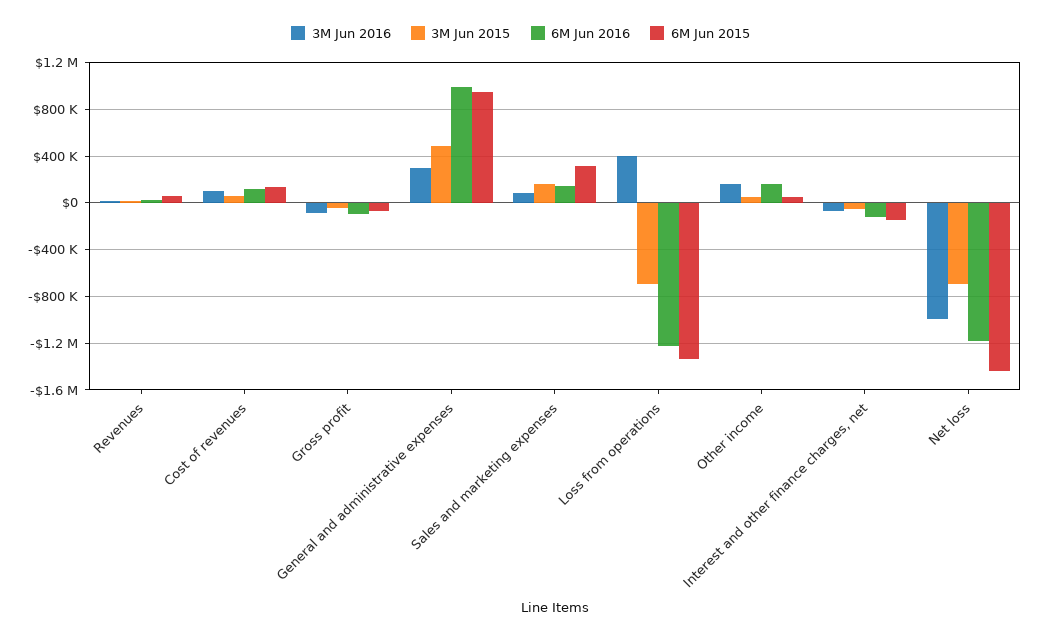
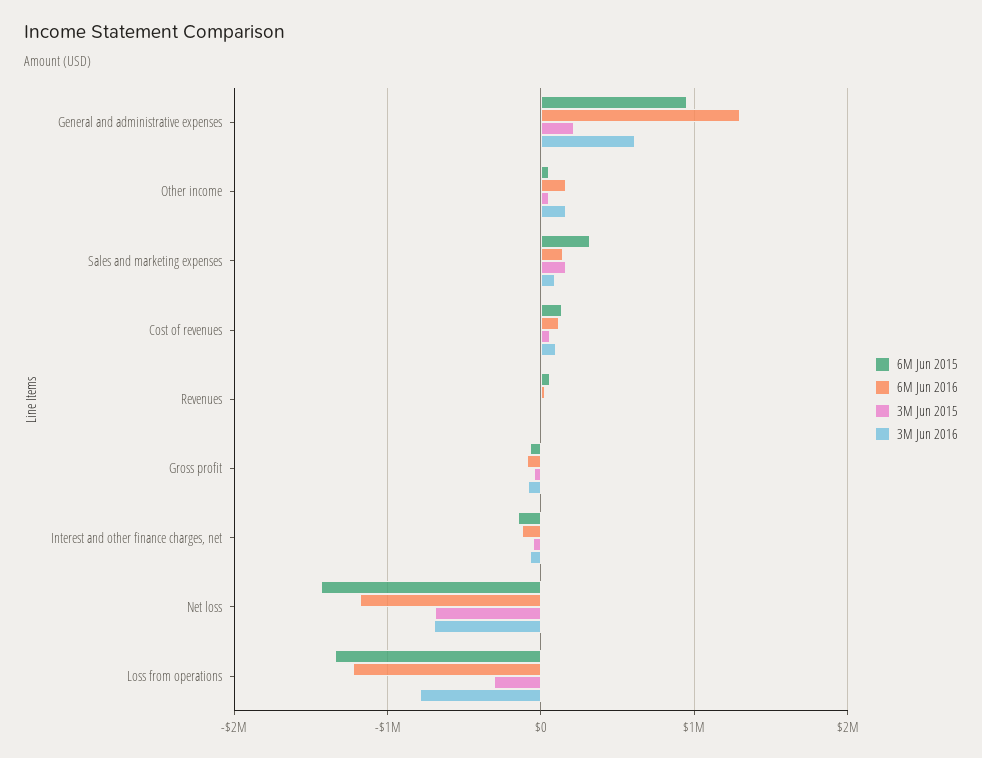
  {
    "3M Jun 2016": {
      "Revenues": 0,
      "Cost of revenues": 100000,
      "Gross profit": -100000,
-     "General and administrative expenses": 300000,
+     "General and administrative expenses": 600000,
      "Sales and marketing expenses": 100000,
-     "Loss from operations": 400000,
+     "Loss from operations": -800000,
      "Other income": 200000,
      "Interest and other finance charges, net": -100000,
-     "Net loss": -1000000
+     "Net loss": -700000
    },
    "3M Jun 2015": {
      "Revenues": 0,
      "Cost of revenues": 100000,
      "Gross profit": 0,
-     "General and administrative expenses": 500000,
+     "General and administrative expenses": 200000,
      "Sales and marketing expenses": 200000,
-     "Loss from operations": -700000,
+     "Loss from operations": -300000,
      "Other income": 100000,
      "Interest and other finance charges, net": -100000,
      "Net loss": -700000
    },
    "6M Jun 2016": {
      "Revenues": 0,
      "Cost of revenues": 100000,
      "Gross profit": -100000,
-     "General and administrative expenses": 1000000,
+     "General and administrative expenses": 1300000,
      "Sales and marketing expenses": 100000,
      "Loss from operations": -1200000,
      "Other income": 200000,
      "Interest and other finance charges, net": -100000,
      "Net loss": -1200000
    },
    "6M Jun 2015": {
      "Revenues": 100000,
      "Cost of revenues": 100000,
      "Gross profit": -100000,
      "General and administrative expenses": 900000,
      "Sales and marketing expenses": 300000,
      "Loss from operations": -1300000,
      "Other income": 100000,
      "Interest and other finance charges, net": -100000,
      "Net loss": -1400000
    }
  }

